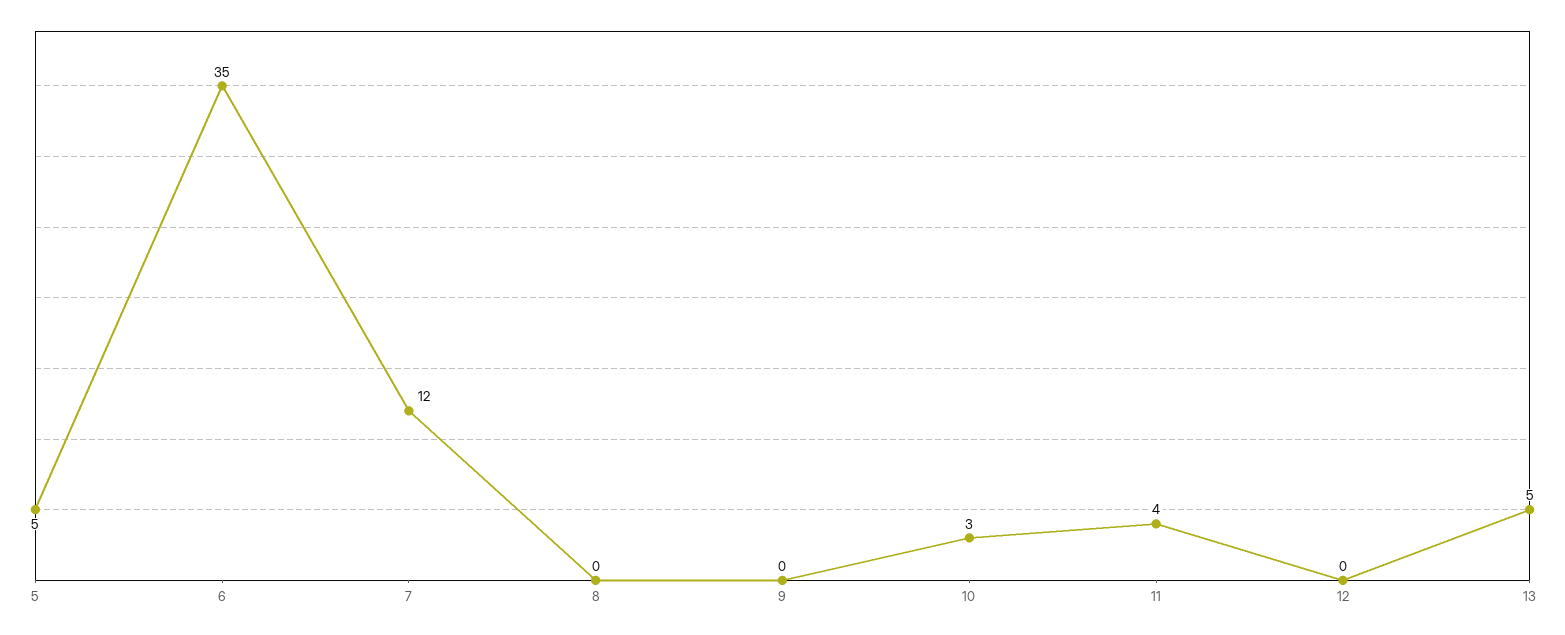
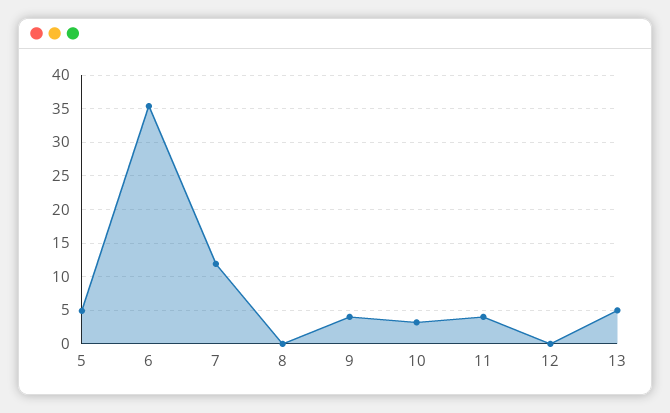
  {
    "5": 5,
    "6": 35,
    "7": 12,
    "8": 0,
-   "9": 0,
+   "9": 4,
    "10": 3,
    "11": 4,
    "12": 0,
    "13": 5
  }

